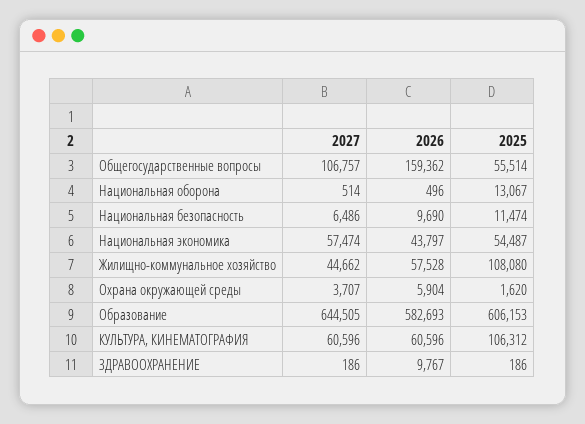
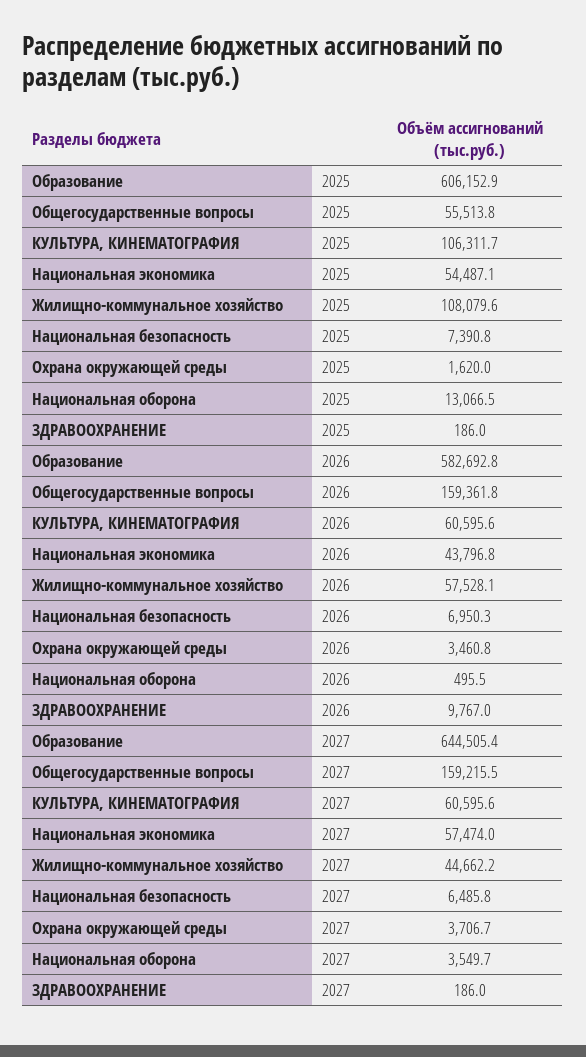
  {
    "2027": {
-     "Общегосударственные вопросы": 106757,
+     "Общегосударственные вопросы": 159215.5,
-     "Национальная оборона": 514,
+     "Национальная оборона": 3549.7,
      "Национальная безопасность": 6485.8,
      "Национальная экономика": 57474,
      "Жилищно-коммунальное хозяйство": 44662.2,
      "Охрана окружающей среды": 3706.7,
      "Образование": 644505.4,
      "КУЛЬТУРА, КИНЕМАТОГРАФИЯ": 60595.6,
      "ЗДРАВООХРАНЕНИЕ": 186
    },
    "2026": {
      "Общегосударственные вопросы": 159361.8,
      "Национальная оборона": 495.5,
-     "Национальная безопасность": 9690,
+     "Национальная безопасность": 6950.3,
      "Национальная экономика": 43796.8,
      "Жилищно-коммунальное хозяйство": 57528.1,
-     "Охрана окружающей среды": 5904,
+     "Охрана окружающей среды": 3460.8,
      "Образование": 582692.8,
      "КУЛЬТУРА, КИНЕМАТОГРАФИЯ": 60595.6,
      "ЗДРАВООХРАНЕНИЕ": 9767
    },
    "2025": {
      "Общегосударственные вопросы": 55513.8,
      "Национальная оборона": 13066.5,
-     "Национальная безопасность": 11474,
+     "Национальная безопасность": 7390.8,
      "Национальная экономика": 54487.1,
      "Жилищно-коммунальное хозяйство": 108079.6,
      "Охрана окружающей среды": 1620,
      "Образование": 606152.9,
      "КУЛЬТУРА, КИНЕМАТОГРАФИЯ": 106311.7,
      "ЗДРАВООХРАНЕНИЕ": 186
    }
  }

